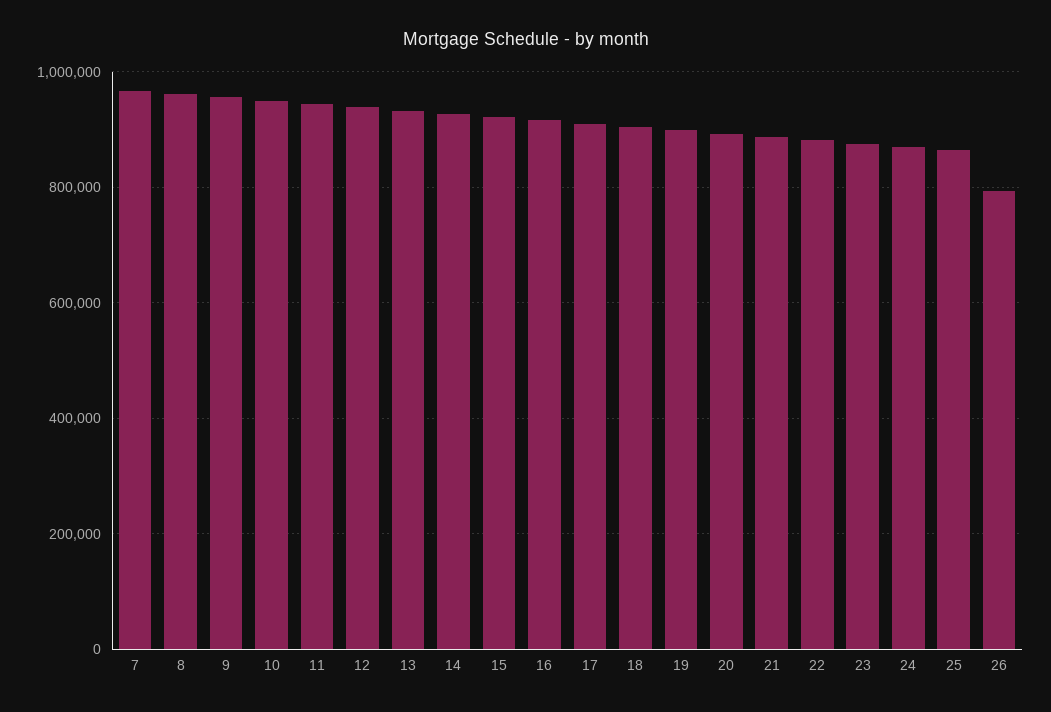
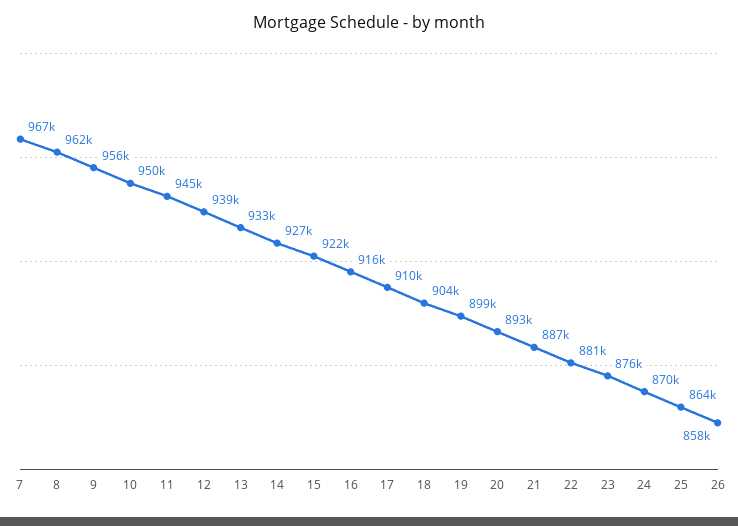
  {
    "7": 967000,
    "8": 962000,
    "9": 956000,
    "10": 950000,
    "11": 945000,
    "12": 939000,
    "13": 933000,
    "14": 927000,
    "15": 922000,
    "16": 916000,
    "17": 910000,
    "18": 904000,
    "19": 899000,
    "20": 893000,
    "21": 887000,
    "22": 881000,
    "23": 876000,
    "24": 870000,
    "25": 864000,
-   "26": 800000
+   "26": 858000
  }

